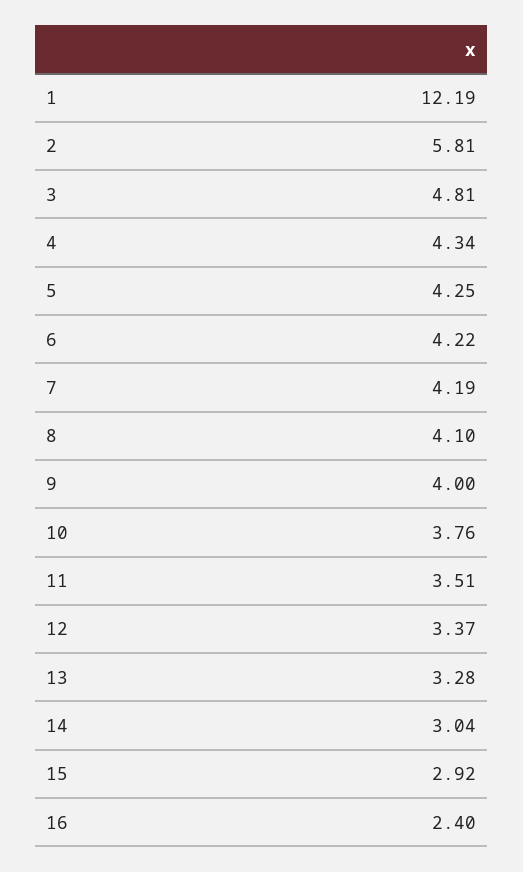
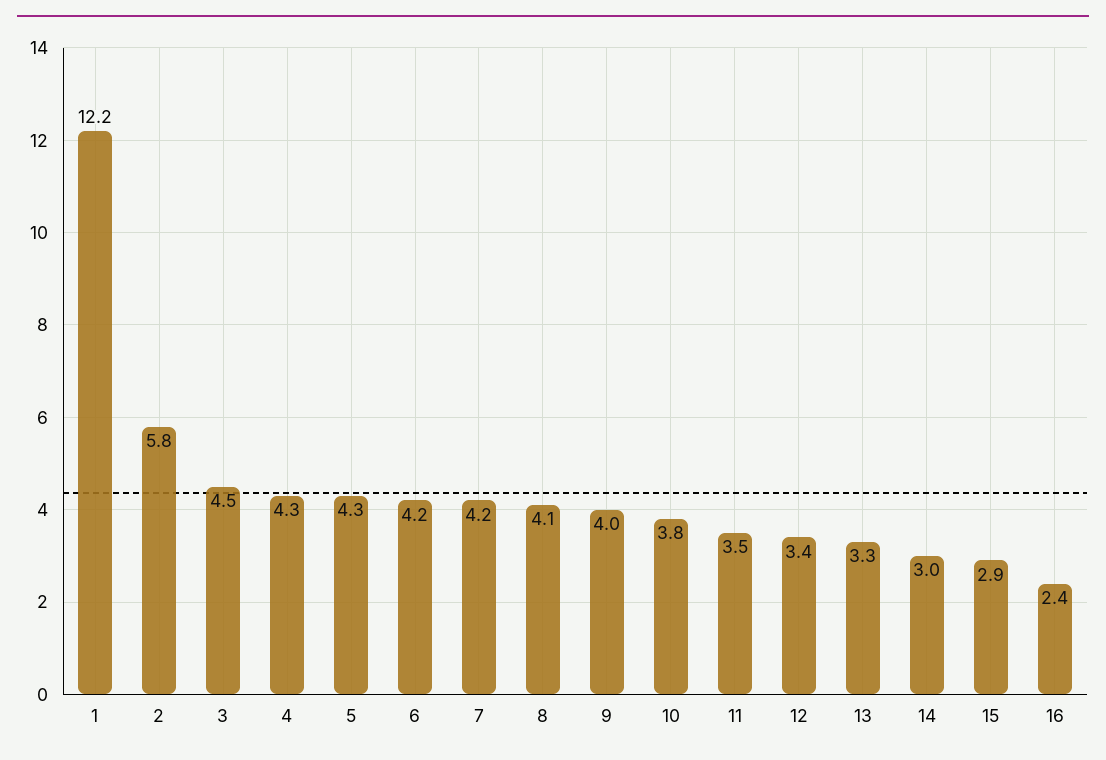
  {
    "1": 12.19,
    "2": 5.81,
-   "3": 4.81,
+   "3": 4.5,
    "4": 4.34,
    "5": 4.25,
    "6": 4.22,
    "7": 4.19,
    "8": 4.1,
    "9": 4,
    "10": 3.76,
    "11": 3.51,
    "12": 3.37,
    "13": 3.28,
    "14": 3.04,
    "15": 2.92,
    "16": 2.4
  }

